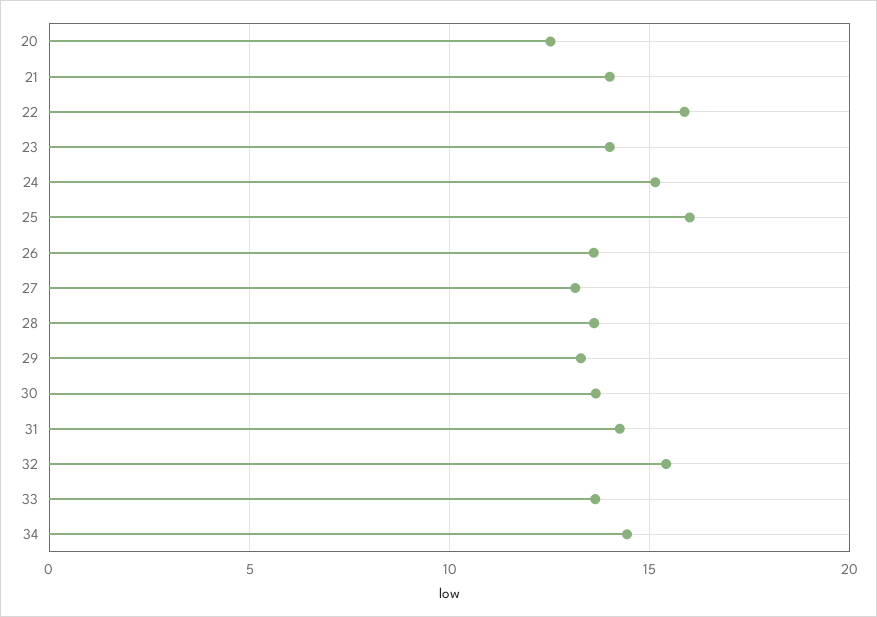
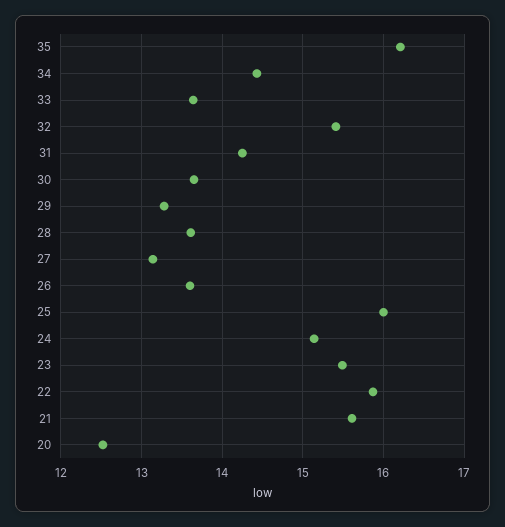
  {
    "20": 12.5,
-   "21": 14,
+   "21": 15.6,
    "22": 15.9,
-   "23": 14,
+   "23": 15.5,
    "24": 15.1,
    "25": 16,
    "26": 13.6,
    "27": 13.1,
    "28": 13.6,
    "29": 13.3,
    "30": 13.7,
    "31": 14.3,
    "32": 15.4,
    "33": 13.6,
-   "34": 14.4
+   "34": 14.4,
+   "35": 16.2
  }

